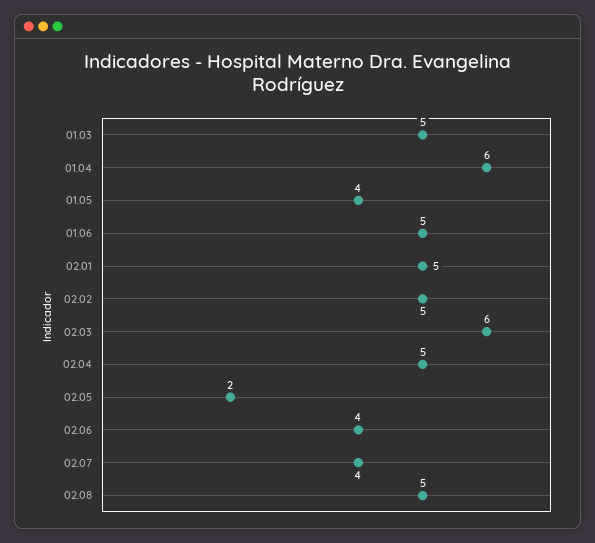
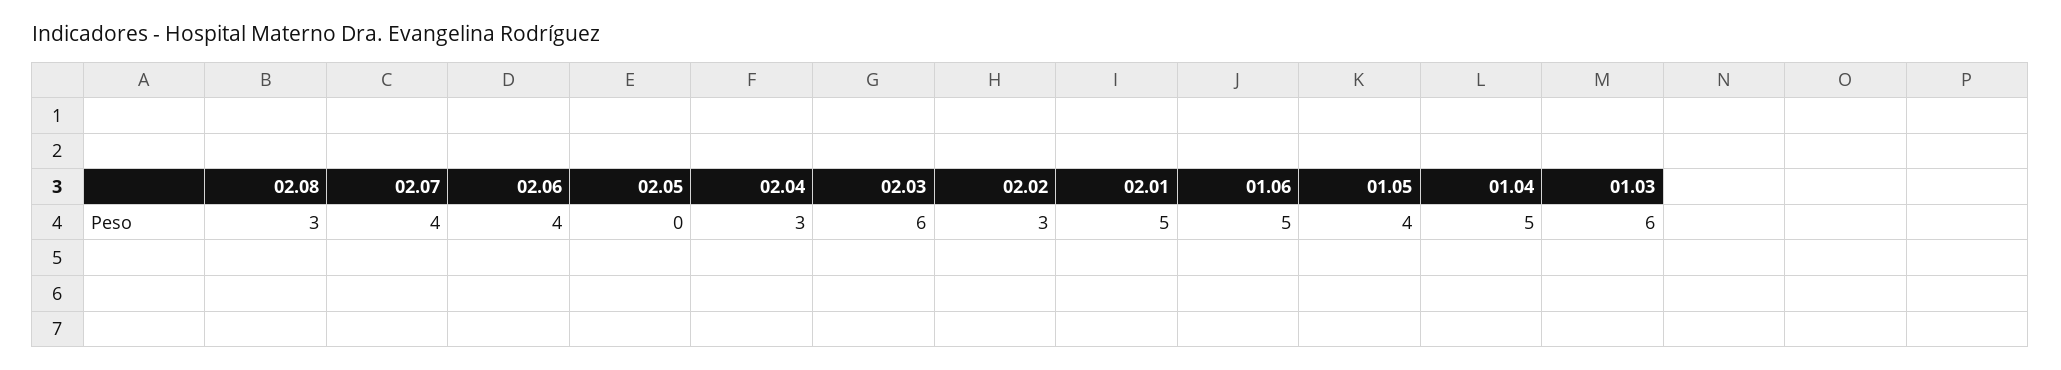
  {
-   "01.03": 5,
+   "01.03": 6,
-   "01.04": 6,
+   "01.04": 5,
    "01.05": 4,
    "01.06": 5,
    "02.01": 5,
-   "02.02": 5,
+   "02.02": 3,
    "02.03": 6,
-   "02.04": 5,
+   "02.04": 3,
-   "02.05": 2,
+   "02.05": 0,
    "02.06": 4,
    "02.07": 4,
-   "02.08": 5
+   "02.08": 3
  }

